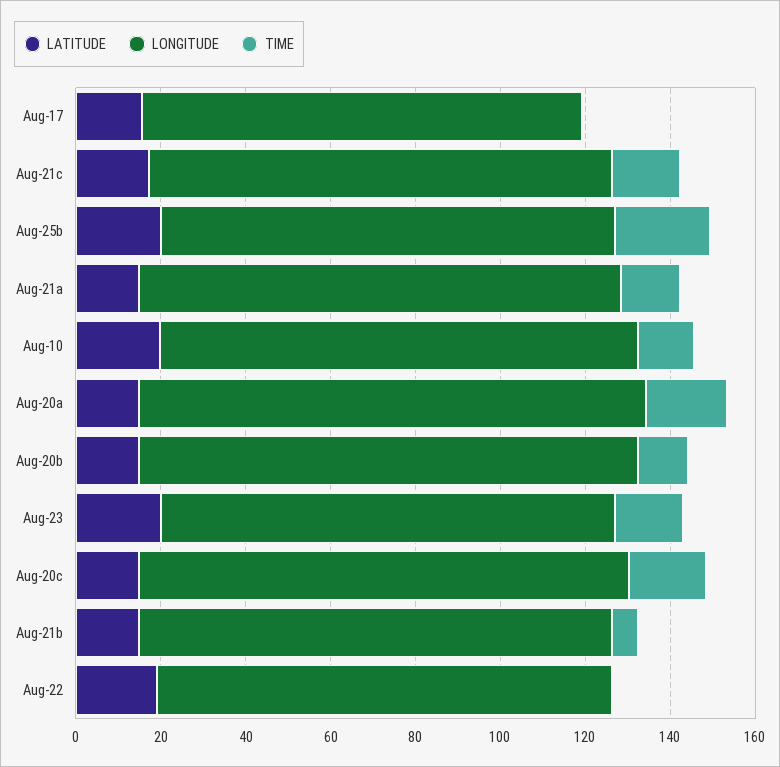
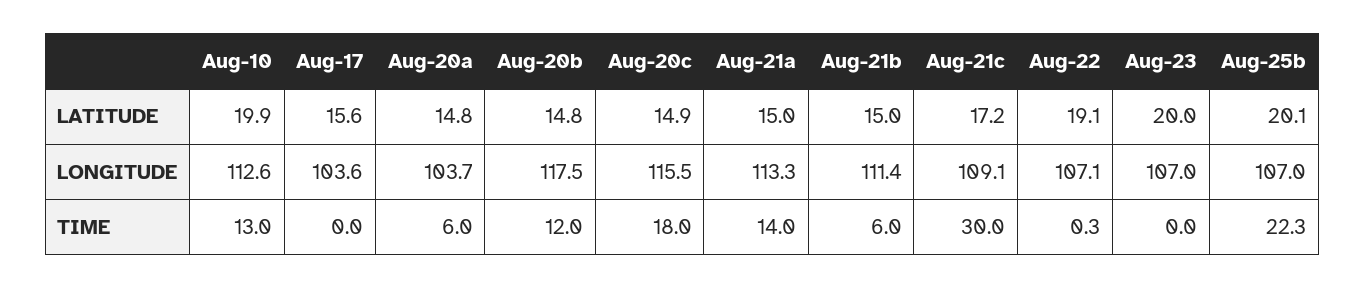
  {
    "LATITUDE": {
      "Aug-17": 15.6,
      "Aug-21c": 17.2,
      "Aug-25b": 20.1,
      "Aug-21a": 15,
      "Aug-10": 19.9,
      "Aug-20a": 14.8,
      "Aug-20b": 14.8,
      "Aug-23": 20,
      "Aug-20c": 14.9,
      "Aug-21b": 15,
      "Aug-22": 19.1
    },
    "LONGITUDE": {
      "Aug-17": 103.6,
      "Aug-21c": 109.1,
      "Aug-25b": 107,
      "Aug-21a": 113.3,
      "Aug-10": 112.6,
-     "Aug-20a": 120,
+     "Aug-20a": 103.7,
      "Aug-20b": 117.5,
      "Aug-23": 107,
      "Aug-20c": 115.5,
      "Aug-21b": 111.4,
      "Aug-22": 107.1
    },
    "TIME": {
      "Aug-17": 0,
-     "Aug-21c": 15,
+     "Aug-21c": 30,
      "Aug-25b": 22.3,
      "Aug-21a": 14,
      "Aug-10": 13,
-     "Aug-20a": 20,
+     "Aug-20a": 6,
      "Aug-20b": 12,
-     "Aug-23": 15,
+     "Aug-23": 0,
      "Aug-20c": 18,
      "Aug-21b": 6,
      "Aug-22": 0.3
    }
  }

